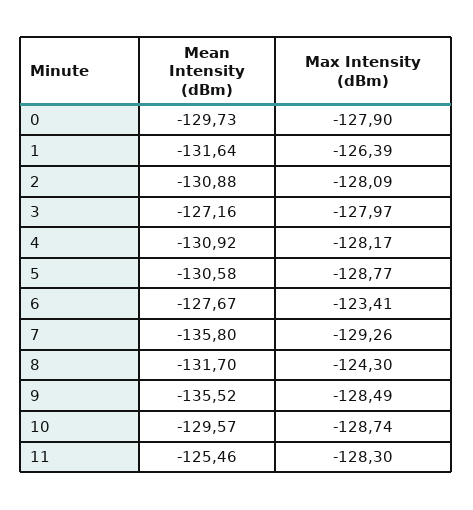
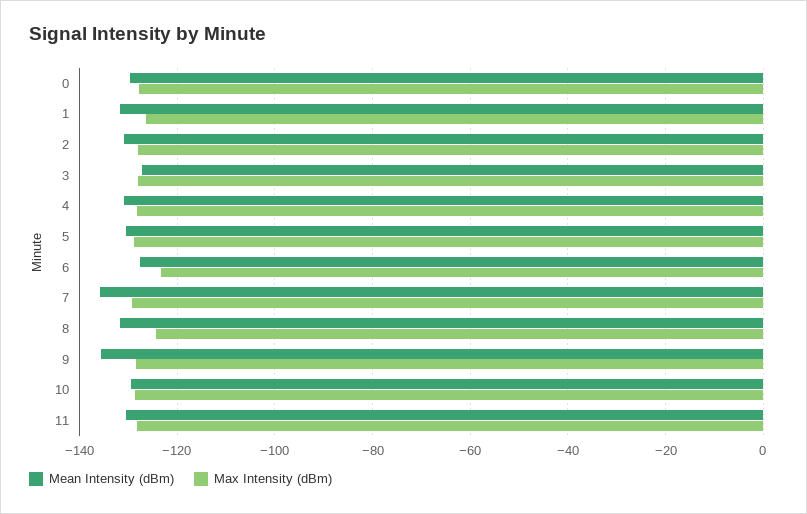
  {
    "Mean Intensity (dBm)": {
      "0": -129.73,
      "1": -131.64,
      "2": -130.88,
      "3": -127.16,
      "4": -130.92,
      "5": -130.58,
      "6": -127.67,
      "7": -135.8,
      "8": -131.7,
      "9": -135.52,
      "10": -129.57,
-     "11": -125.46
+     "11": -130
    },
    "Max Intensity (dBm)": {
      "0": -127.9,
      "1": -126.39,
      "2": -128.09,
      "3": -127.97,
      "4": -128.17,
      "5": -128.77,
      "6": -123.41,
      "7": -129.26,
      "8": -124.3,
      "9": -128.49,
      "10": -128.74,
      "11": -128.3
    }
  }

